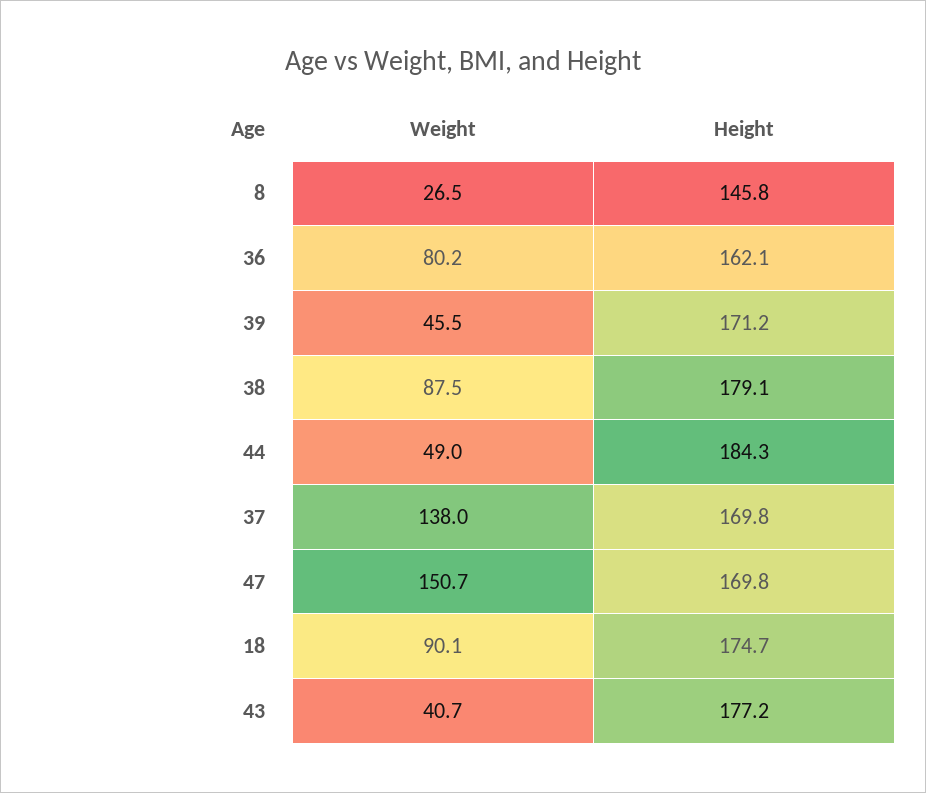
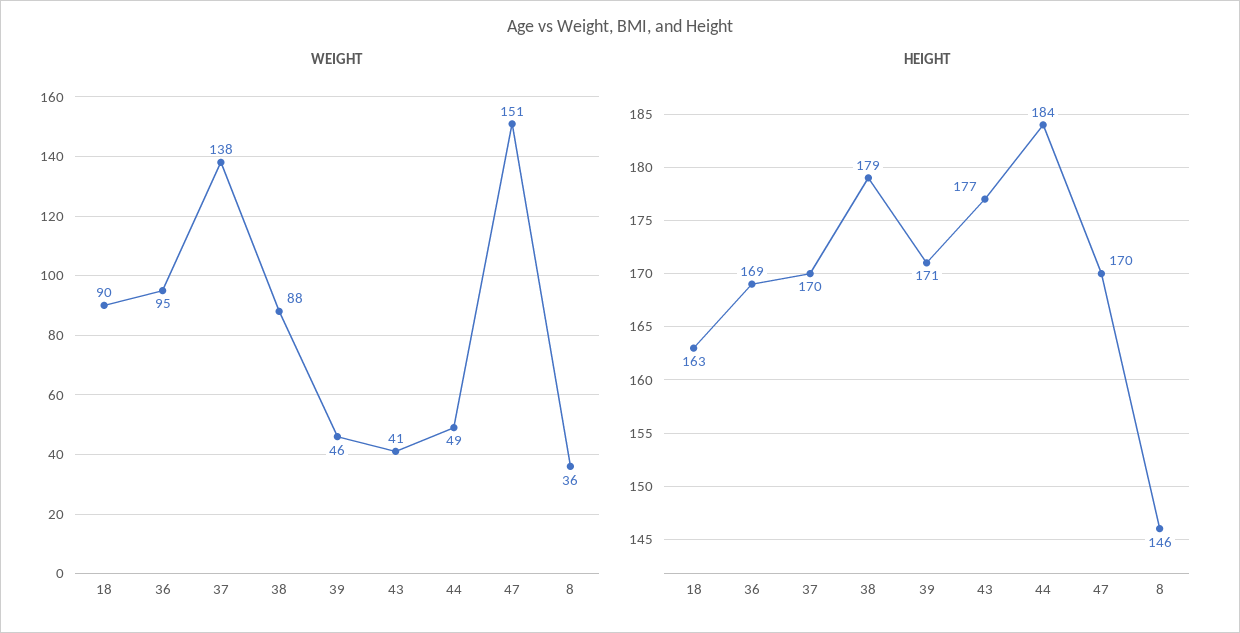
  {
    "Weight": {
-     "8": 26.5,
+     "8": 36,
-     "36": 80.2,
+     "36": 95,
      "39": 45.5,
      "38": 87.5,
      "44": 49,
      "37": 138,
      "47": 150.7,
      "18": 90.1,
      "43": 40.7
    },
    "Height": {
      "8": 145.8,
-     "36": 162.1,
+     "36": 169,
      "39": 171.2,
      "38": 179.1,
      "44": 184.3,
      "37": 169.8,
      "47": 169.8,
-     "18": 174.7,
+     "18": 163,
      "43": 177.2
    }
  }

